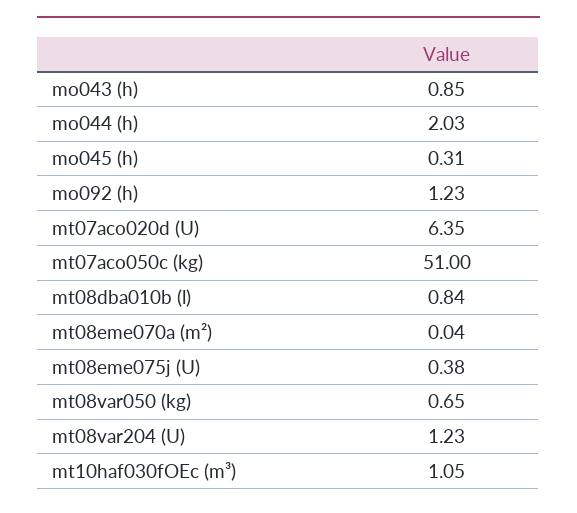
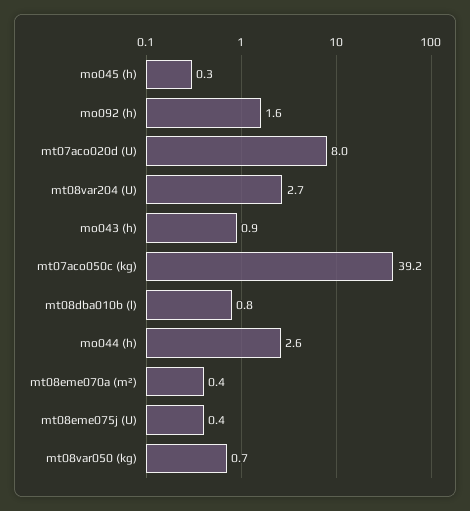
  {
    "mo043 (h)": 0.85,
-   "mo044 (h)": 2.03,
+   "mo044 (h)": 2.6,
    "mo045 (h)": 0.31,
-   "mo092 (h)": 1.23,
+   "mo092 (h)": 1.6,
-   "mt07aco020d (U)": 6.35,
+   "mt07aco020d (U)": 8,
-   "mt07aco050c (kg)": 51,
+   "mt07aco050c (kg)": 39.2,
    "mt08dba010b (l)": 0.84,
-   "mt08eme070a (m²)": 0.04,
+   "mt08eme070a (m²)": 0.4,
    "mt08eme075j (U)": 0.38,
    "mt08var050 (kg)": 0.65,
-   "mt08var204 (U)": 1.23,
+   "mt08var204 (U)": 2.7
-   "mt10haf030fOEc (m³)": 1.05
  }

